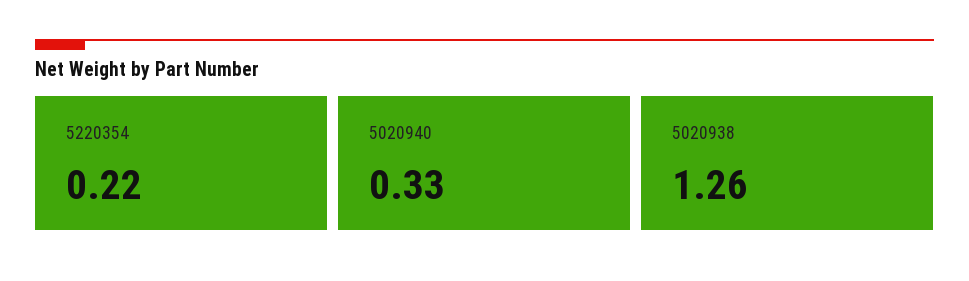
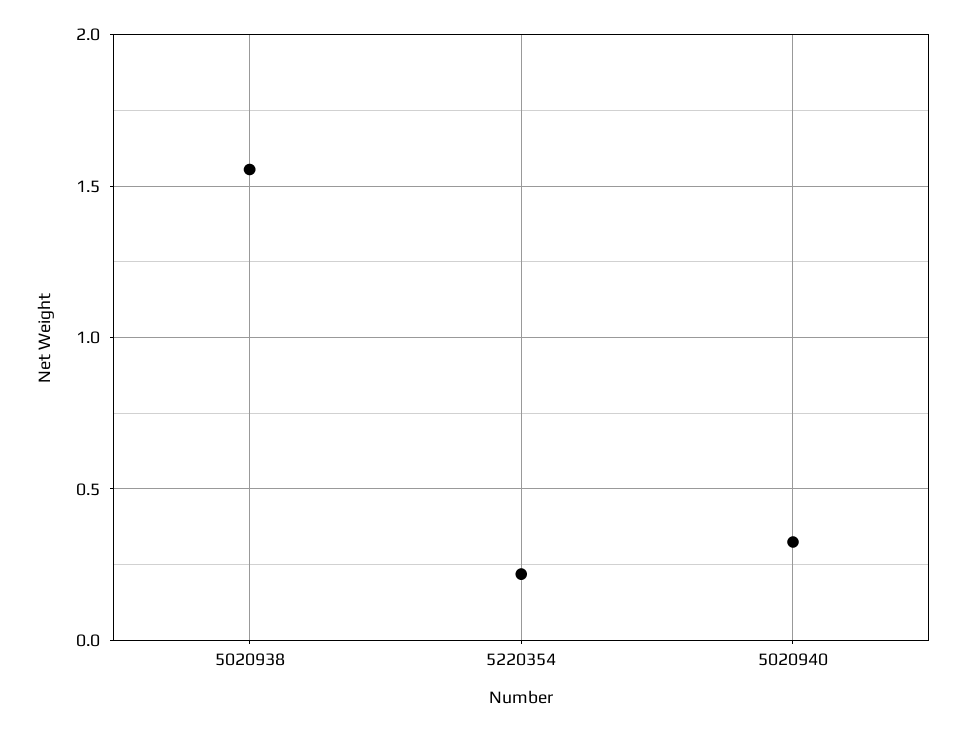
  {
    "5220354": 0.22,
    "5020940": 0.33,
-   "5020938": 1.26
+   "5020938": 1.55
  }

